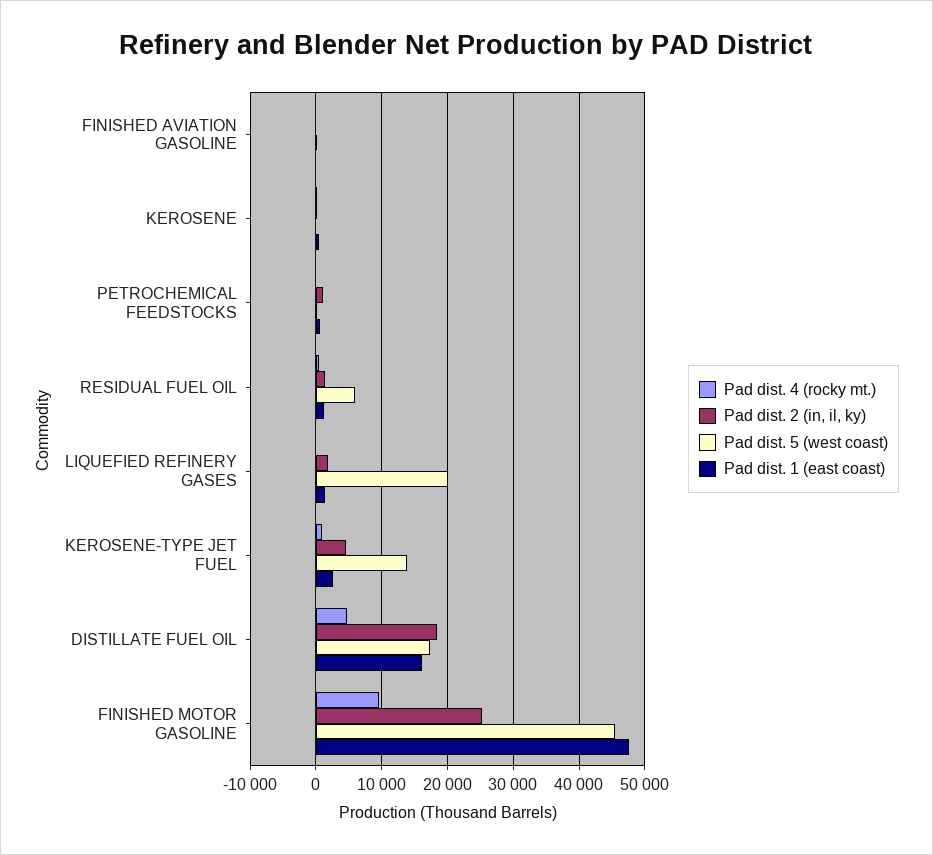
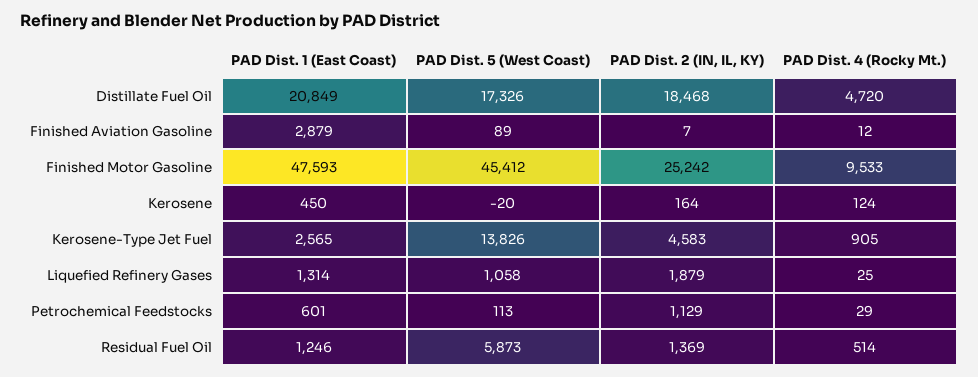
  {
    "Pad dist. 4 (rocky mt.)": {
      "FINISHED AVIATION GASOLINE": 12,
      "KEROSENE": 124,
      "PETROCHEMICAL FEEDSTOCKS": 29,
      "RESIDUAL FUEL OIL": 514,
      "LIQUEFIED REFINERY GASES": 25,
      "KEROSENE-TYPE JET FUEL": 905,
      "DISTILLATE FUEL OIL": 4720,
      "FINISHED MOTOR GASOLINE": 9533
    },
    "Pad dist. 2 (in, il, ky)": {
      "FINISHED AVIATION GASOLINE": 7,
      "KEROSENE": 164,
      "PETROCHEMICAL FEEDSTOCKS": 1129,
      "RESIDUAL FUEL OIL": 1369,
      "LIQUEFIED REFINERY GASES": 1879,
      "KEROSENE-TYPE JET FUEL": 4583,
      "DISTILLATE FUEL OIL": 18468,
      "FINISHED MOTOR GASOLINE": 25242
    },
    "Pad dist. 5 (west coast)": {
      "FINISHED AVIATION GASOLINE": 89,
      "KEROSENE": -20,
      "PETROCHEMICAL FEEDSTOCKS": 113,
      "RESIDUAL FUEL OIL": 5873,
-     "LIQUEFIED REFINERY GASES": 20000,
+     "LIQUEFIED REFINERY GASES": 1058,
      "KEROSENE-TYPE JET FUEL": 13826,
      "DISTILLATE FUEL OIL": 17326,
      "FINISHED MOTOR GASOLINE": 45412
    },
    "Pad dist. 1 (east coast)": {
-     "FINISHED AVIATION GASOLINE": 0,
+     "FINISHED AVIATION GASOLINE": 2879,
      "KEROSENE": 450,
      "PETROCHEMICAL FEEDSTOCKS": 601,
      "RESIDUAL FUEL OIL": 1246,
      "LIQUEFIED REFINERY GASES": 1314,
      "KEROSENE-TYPE JET FUEL": 2565,
-     "DISTILLATE FUEL OIL": 16000,
+     "DISTILLATE FUEL OIL": 20849,
      "FINISHED MOTOR GASOLINE": 47593
    }
  }

